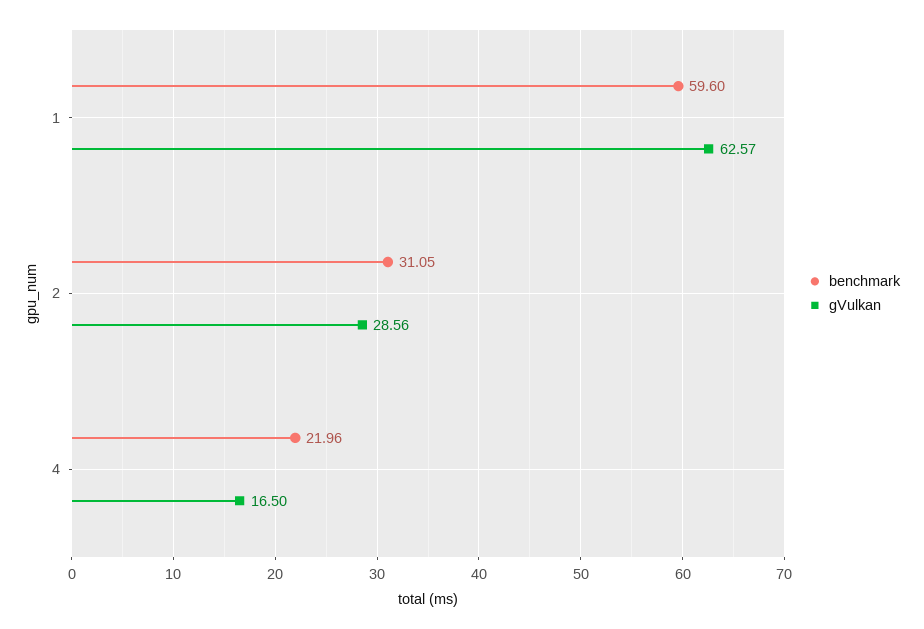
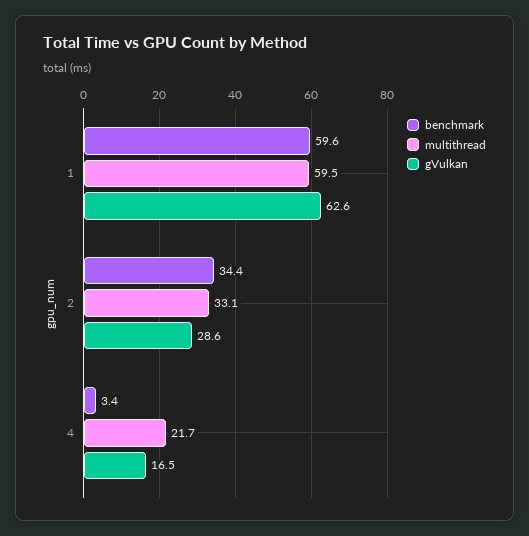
  {
    "benchmark": {
      "1": 59.6,
-     "2": 31.05,
+     "2": 34.4,
-     "4": 21.96
+     "4": 3.4
    },
    "gVulkan": {
      "1": 62.57,
      "2": 28.56,
      "4": 16.5
-   }
+   },
+   "multithread": {
+     "1": 59.5,
+     "2": 33.1,
+     "4": 21.7
+   }
  }

